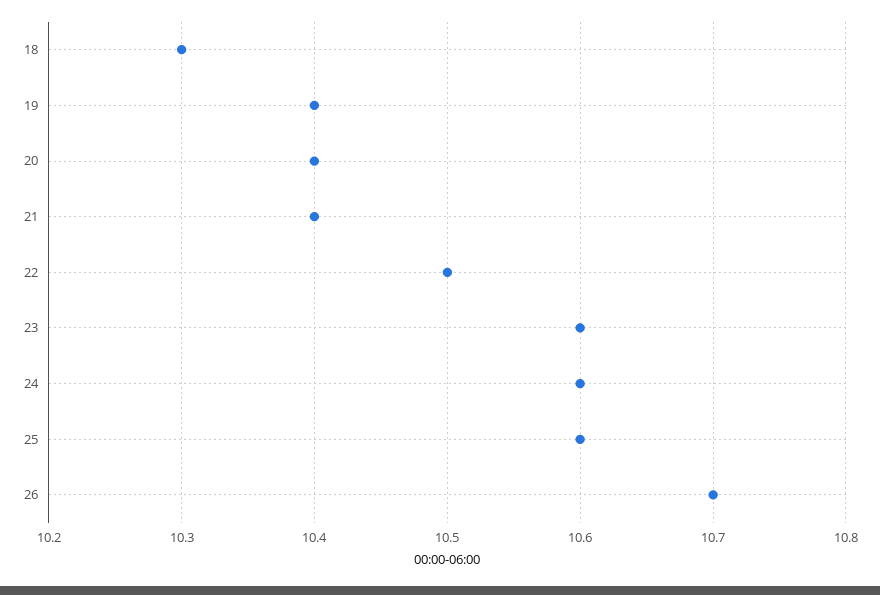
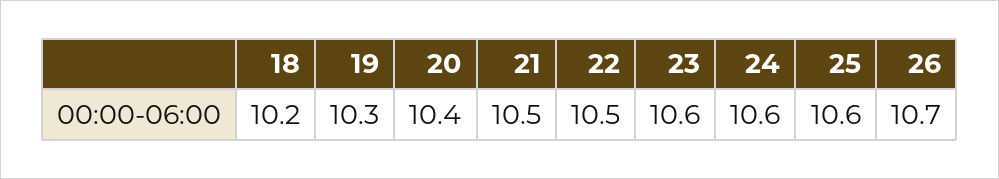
  {
-   "18": 10.3,
+   "18": 10.2,
-   "19": 10.4,
+   "19": 10.3,
    "20": 10.4,
-   "21": 10.4,
+   "21": 10.5,
    "22": 10.5,
    "23": 10.6,
    "24": 10.6,
    "25": 10.6,
    "26": 10.7
  }

